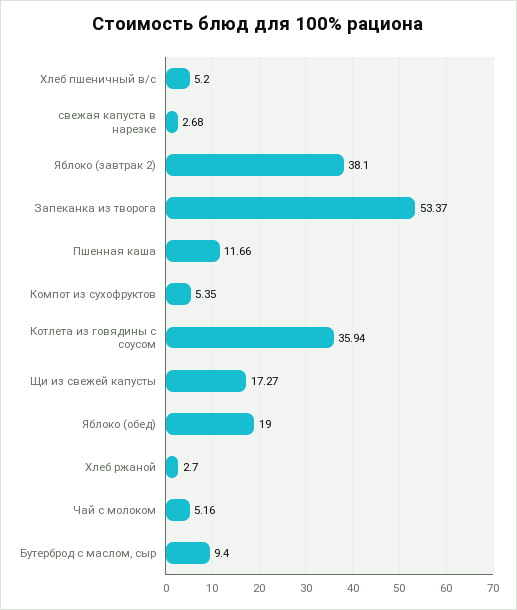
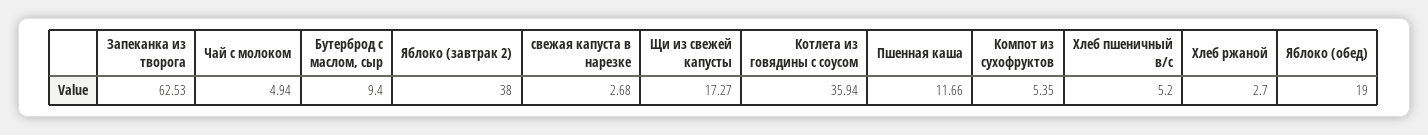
  {
    "Хлеб пшеничный в/с": 5.2,
    "свежая капуста в нарезке": 2.68,
-   "Яблоко (завтрак 2)": 38.1,
+   "Яблоко (завтрак 2)": 38,
-   "Запеканка из творога": 53.37,
+   "Запеканка из творога": 62.53,
    "Пшенная каша": 11.66,
    "Компот из сухофруктов": 5.35,
    "Котлета из говядины с соусом": 35.94,
    "Щи из свежей капусты": 17.27,
    "Яблоко (обед)": 19,
    "Хлеб ржаной": 2.7,
-   "Чай с молоком": 5.16,
+   "Чай с молоком": 4.94,
    "Бутерброд с маслом, сыр": 9.4
  }

